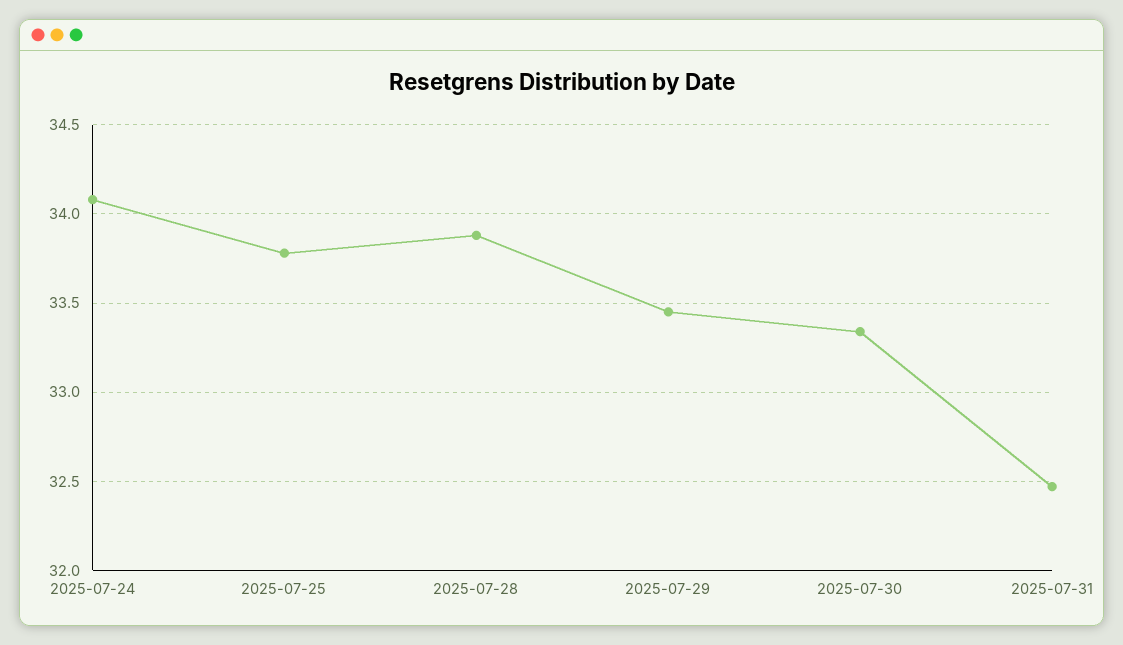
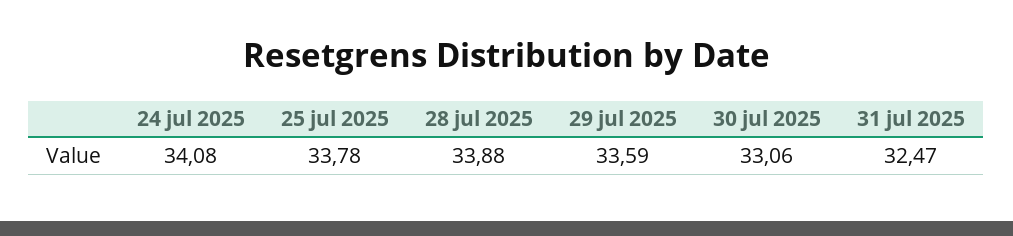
  {
    "2025-07-24": 34.08,
    "2025-07-25": 33.78,
    "2025-07-28": 33.88,
-   "2025-07-29": 33.45,
+   "2025-07-29": 33.59,
-   "2025-07-30": 33.35,
+   "2025-07-30": 33.06,
    "2025-07-31": 32.47
  }

